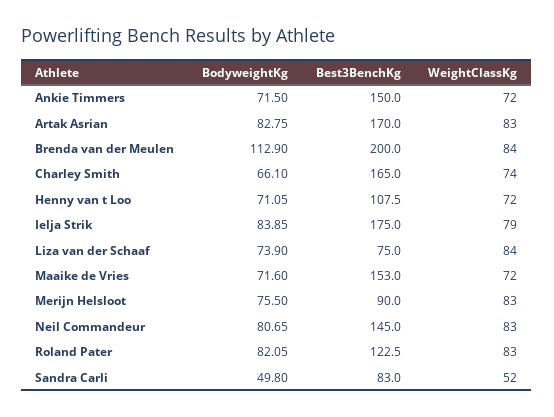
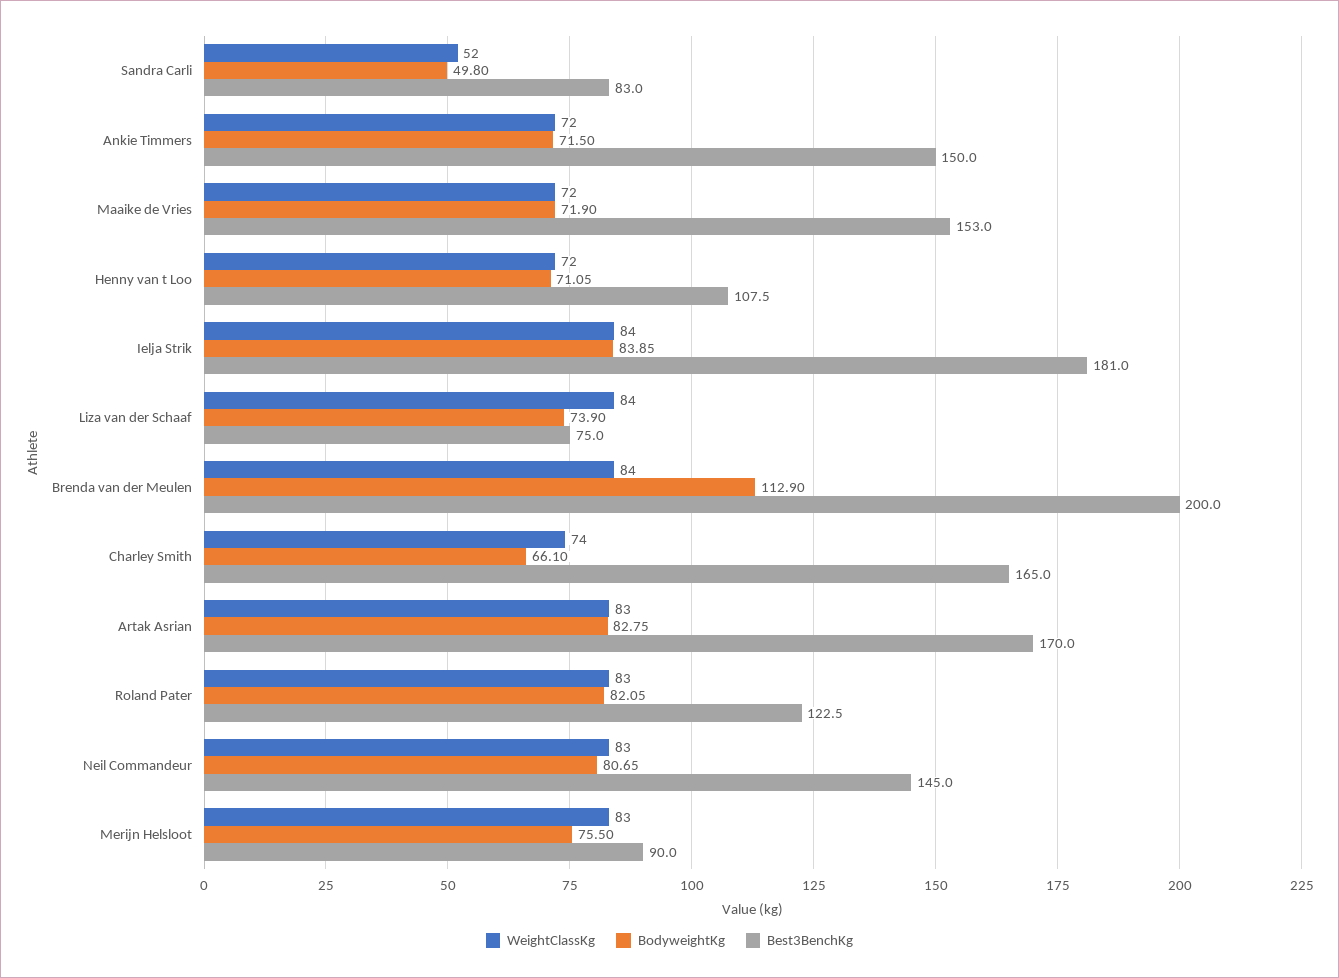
  {
    "BodyweightKg": {
      "Ankie Timmers": 71.5,
      "Artak Asrian": 82.75,
      "Brenda van der Meulen": 112.9,
      "Charley Smith": 66.1,
      "Henny van t Loo": 71.05,
      "Ielja Strik": 83.85,
      "Liza van der Schaaf": 73.9,
-     "Maaike de Vries": 71.6,
+     "Maaike de Vries": 71.9,
      "Merijn Helsloot": 75.5,
      "Neil Commandeur": 80.65,
      "Roland Pater": 82.05,
      "Sandra Carli": 49.8
    },
    "Best3BenchKg": {
      "Ankie Timmers": 150,
      "Artak Asrian": 170,
      "Brenda van der Meulen": 200,
      "Charley Smith": 165,
      "Henny van t Loo": 107.5,
-     "Ielja Strik": 175,
+     "Ielja Strik": 181,
      "Liza van der Schaaf": 75,
      "Maaike de Vries": 153,
      "Merijn Helsloot": 90,
      "Neil Commandeur": 145,
      "Roland Pater": 122.5,
      "Sandra Carli": 83
    },
    "WeightClassKg": {
      "Ankie Timmers": 72,
      "Artak Asrian": 83,
      "Brenda van der Meulen": 84,
      "Charley Smith": 74,
      "Henny van t Loo": 72,
-     "Ielja Strik": 79,
+     "Ielja Strik": 84,
      "Liza van der Schaaf": 84,
      "Maaike de Vries": 72,
      "Merijn Helsloot": 83,
      "Neil Commandeur": 83,
      "Roland Pater": 83,
      "Sandra Carli": 52
    }
  }

